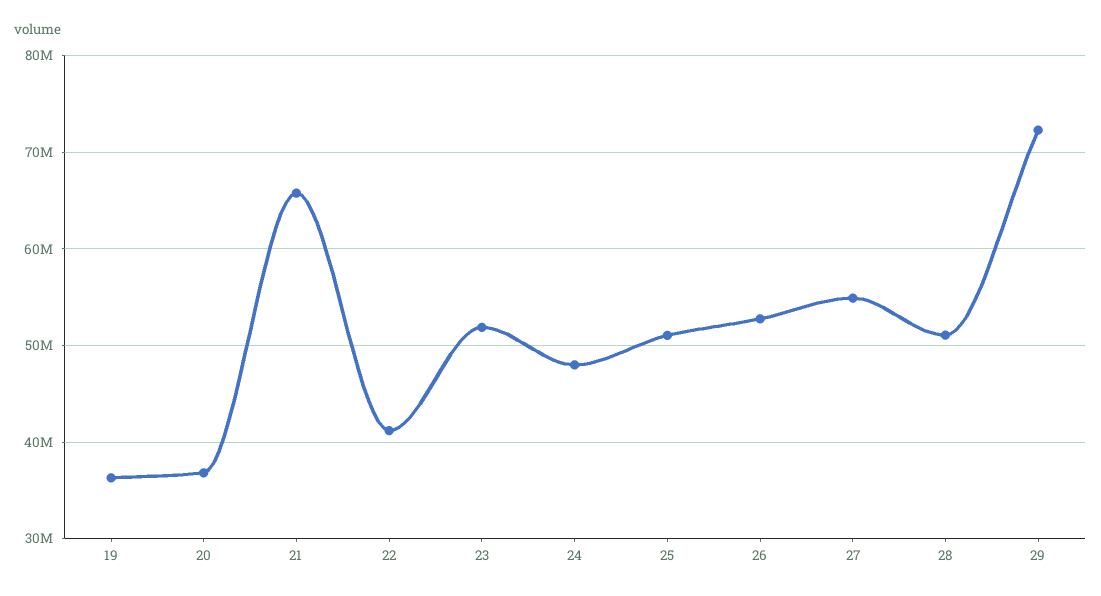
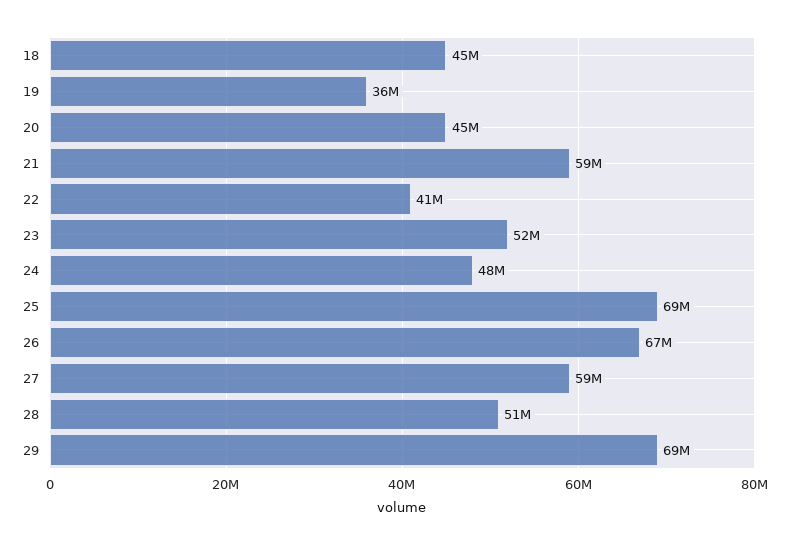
  {
    "19": 36000000,
-   "20": 37000000,
+   "20": 45000000,
-   "21": 66000000,
+   "21": 59000000,
    "22": 41000000,
    "23": 52000000,
    "24": 48000000,
-   "25": 51000000,
+   "25": 69000000,
-   "26": 53000000,
+   "26": 67000000,
-   "27": 55000000,
+   "27": 59000000,
    "28": 51000000,
-   "29": 72000000
+   "29": 69000000,
+   "18": 45000000
  }

